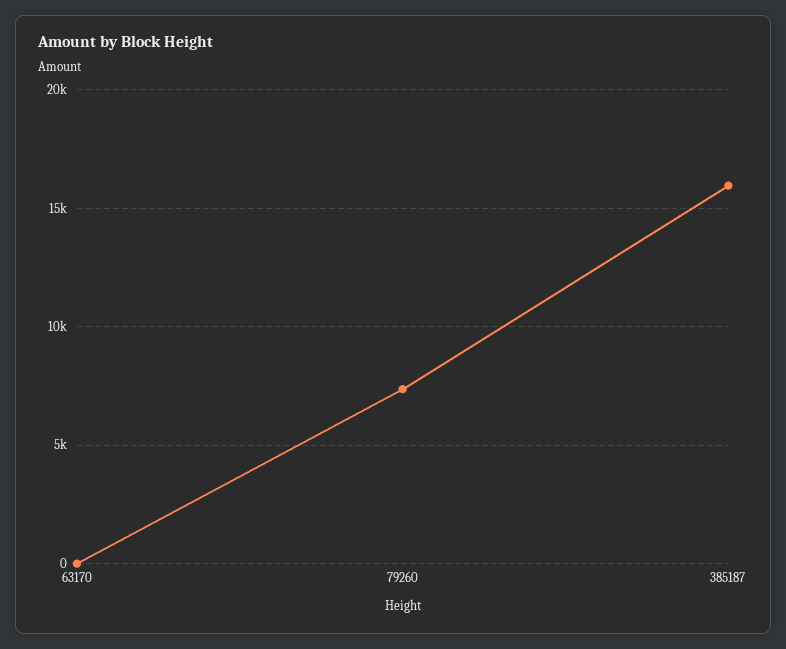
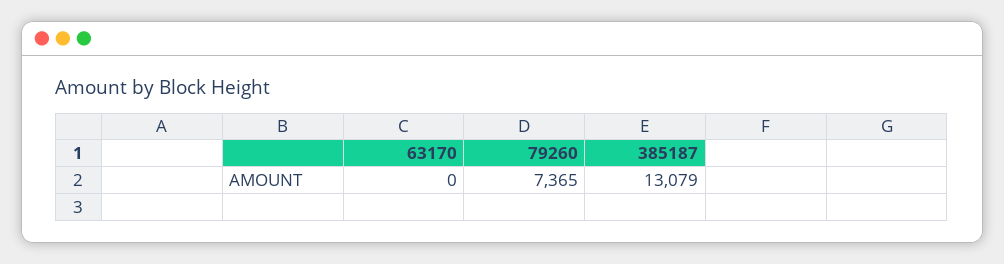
  {
    "63170": 0,
    "79260": 7365,
-   "385187": 16000
+   "385187": 13079
  }

